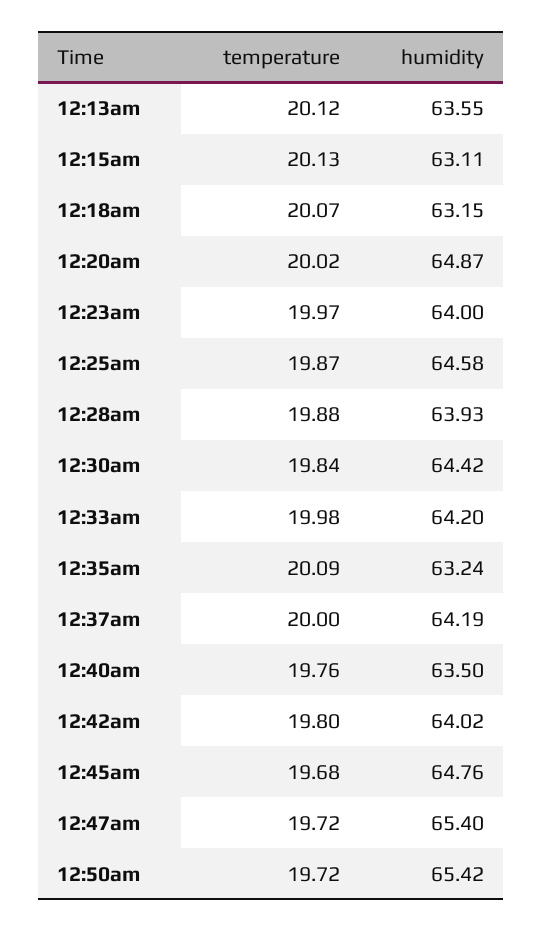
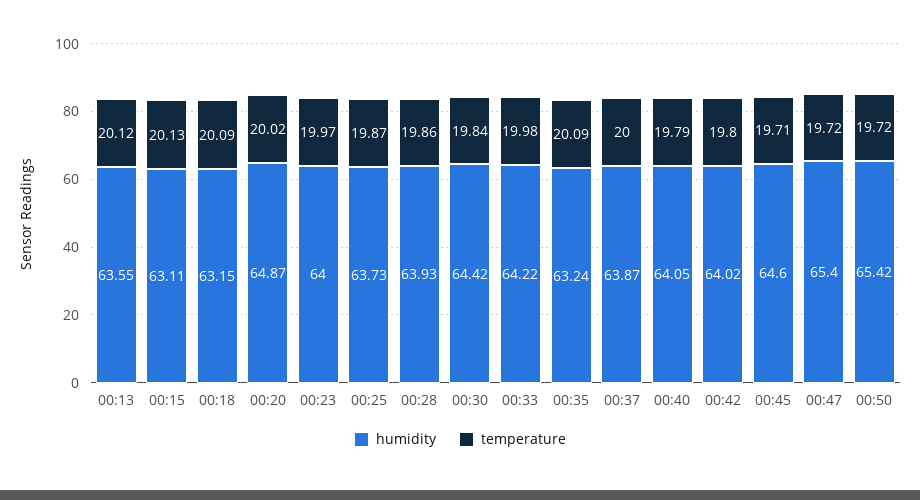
  {
    "temperature": {
      "12:13am": 20.12,
      "12:15am": 20.13,
-     "12:18am": 20.07,
+     "12:18am": 20.09,
      "12:20am": 20.02,
      "12:23am": 19.97,
      "12:25am": 19.87,
-     "12:28am": 19.88,
+     "12:28am": 19.86,
      "12:30am": 19.84,
      "12:33am": 19.98,
      "12:35am": 20.09,
      "12:37am": 20,
-     "12:40am": 19.76,
+     "12:40am": 19.79,
      "12:42am": 19.8,
-     "12:45am": 19.68,
+     "12:45am": 19.71,
      "12:47am": 19.72,
      "12:50am": 19.72
    },
    "humidity": {
      "12:13am": 63.55,
      "12:15am": 63.11,
      "12:18am": 63.15,
      "12:20am": 64.87,
      "12:23am": 64,
-     "12:25am": 64.58,
+     "12:25am": 63.73,
      "12:28am": 63.93,
      "12:30am": 64.42,
-     "12:33am": 64.2,
+     "12:33am": 64.22,
      "12:35am": 63.24,
-     "12:37am": 64.19,
+     "12:37am": 63.87,
-     "12:40am": 63.5,
+     "12:40am": 64.05,
      "12:42am": 64.02,
-     "12:45am": 64.76,
+     "12:45am": 64.6,
      "12:47am": 65.4,
      "12:50am": 65.42
    }
  }

